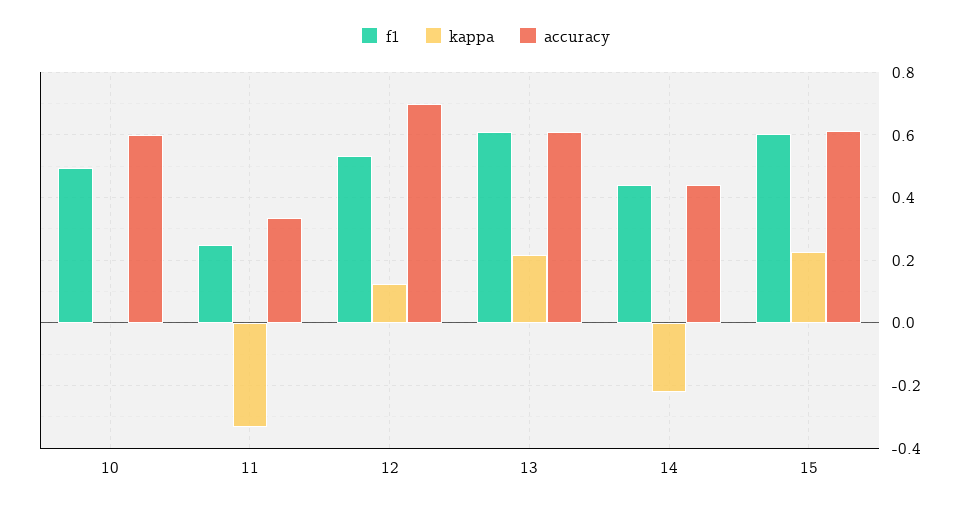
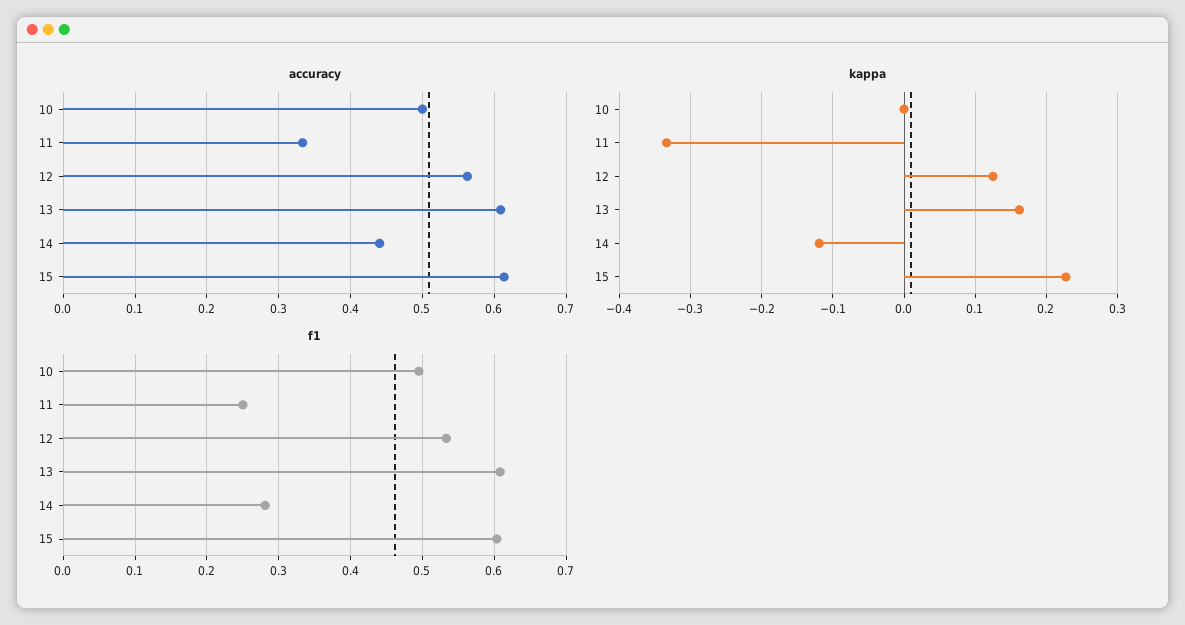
  {
    "f1": {
      "10": 0.49,
      "11": 0.25,
      "12": 0.53,
      "13": 0.61,
-     "14": 0.44,
+     "14": 0.28,
      "15": 0.6
    },
    "kappa": {
      "10": 0,
      "11": -0.33,
      "12": 0.13,
-     "13": 0.22,
+     "13": 0.16,
-     "14": -0.22,
+     "14": -0.12,
      "15": 0.23
    },
    "accuracy": {
-     "10": 0.6,
+     "10": 0.5,
      "11": 0.33,
-     "12": 0.7,
+     "12": 0.56,
      "13": 0.61,
      "14": 0.44,
      "15": 0.61
    }
  }

